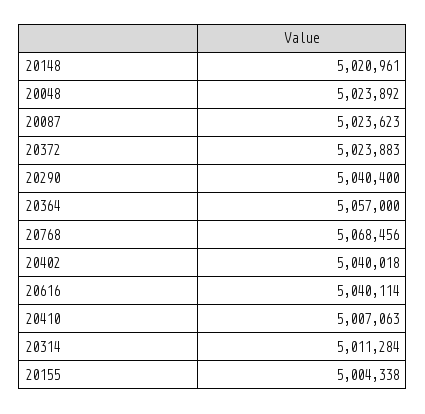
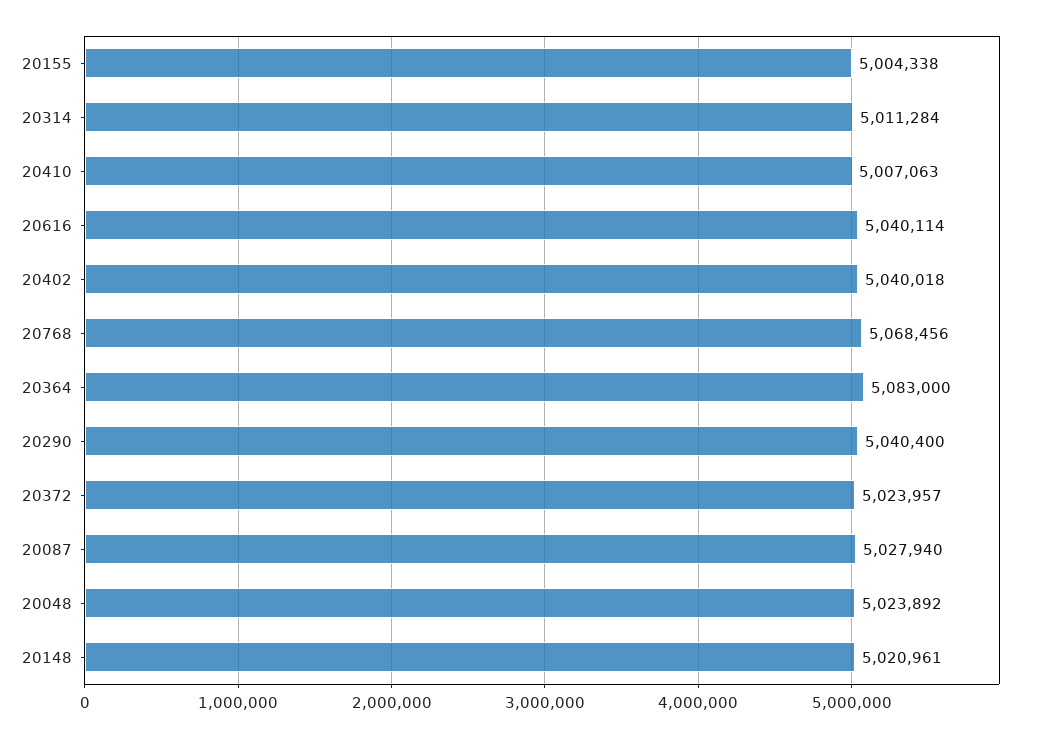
  {
    "20148": 5020961,
    "20048": 5023892,
-   "20087": 5023623,
+   "20087": 5027940,
-   "20372": 5023883,
+   "20372": 5023957,
    "20290": 5040400,
-   "20364": 5057000,
+   "20364": 5083000,
    "20768": 5068456,
    "20402": 5040018,
    "20616": 5040114,
    "20410": 5007063,
    "20314": 5011284,
    "20155": 5004338
  }

